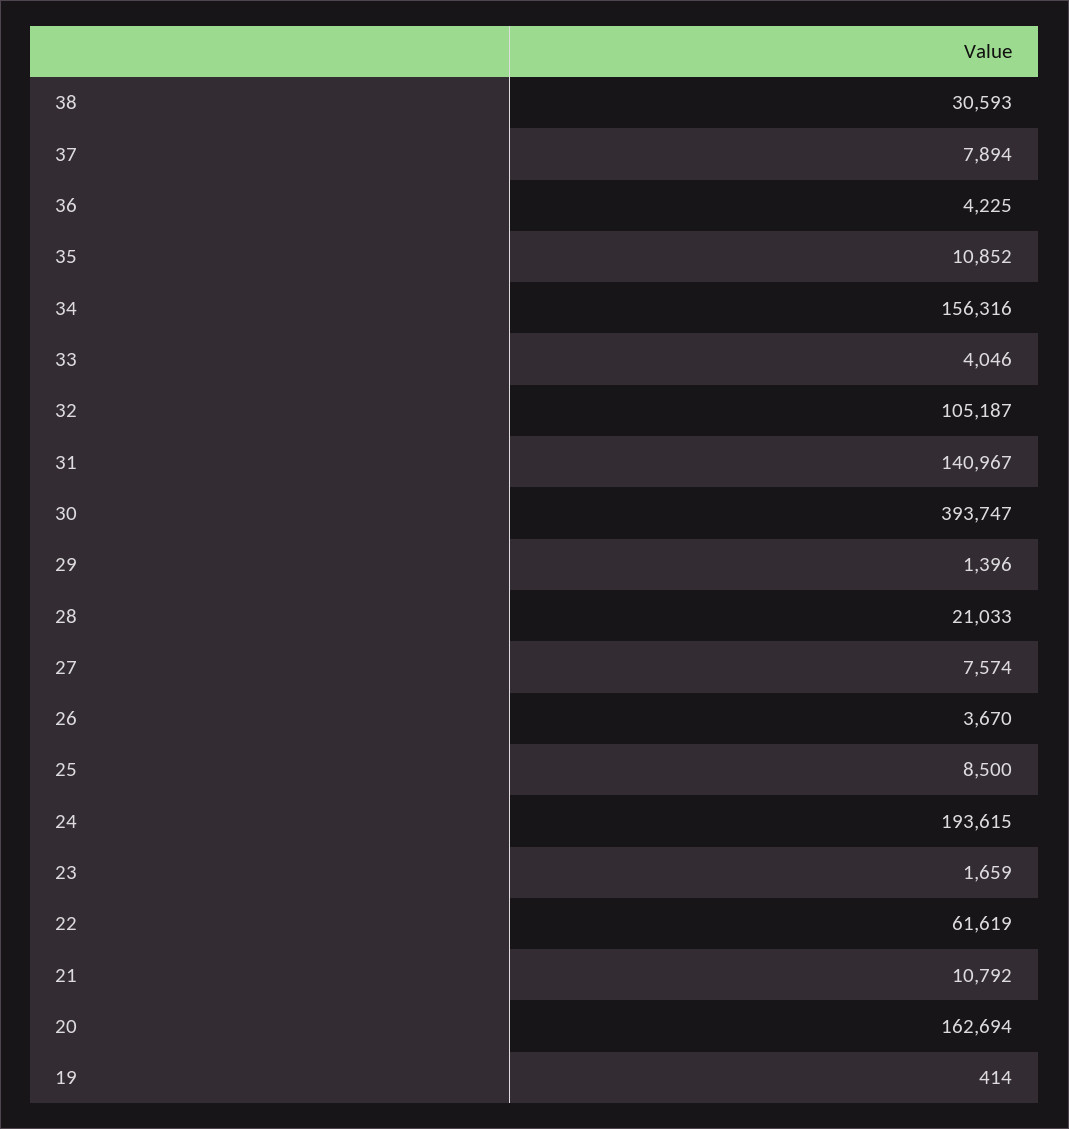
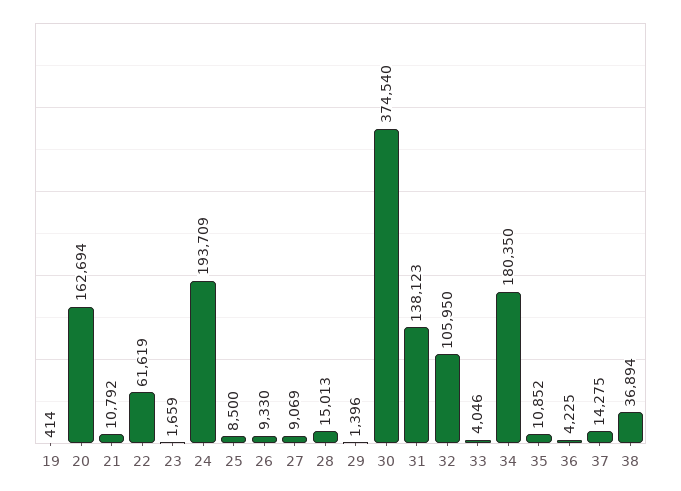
  {
-   "38": 30593,
+   "38": 36894,
-   "37": 7894,
+   "37": 14275,
    "36": 4225,
    "35": 10852,
-   "34": 156316,
+   "34": 180350,
    "33": 4046,
-   "32": 105187,
+   "32": 105950,
-   "31": 140967,
+   "31": 138123,
-   "30": 393747,
+   "30": 374540,
    "29": 1396,
-   "28": 21033,
+   "28": 15013,
-   "27": 7574,
+   "27": 9069,
-   "26": 3670,
+   "26": 9330,
    "25": 8500,
-   "24": 193615,
+   "24": 193709,
    "23": 1659,
    "22": 61619,
    "21": 10792,
    "20": 162694,
    "19": 414
  }

